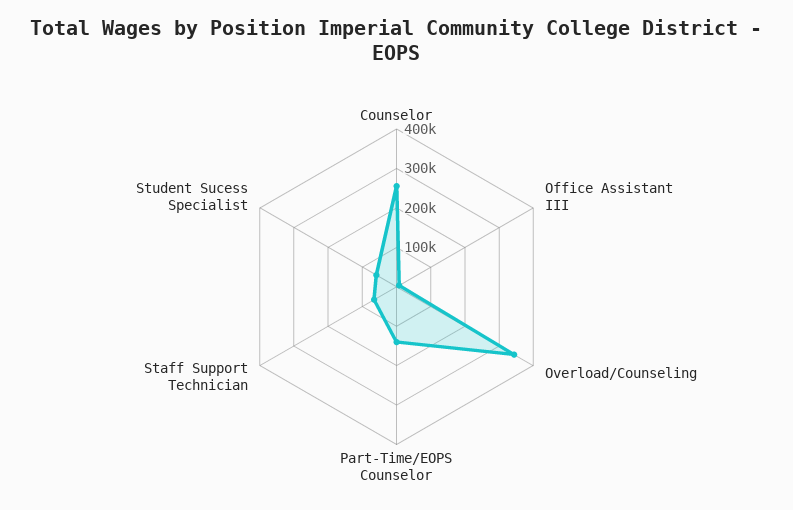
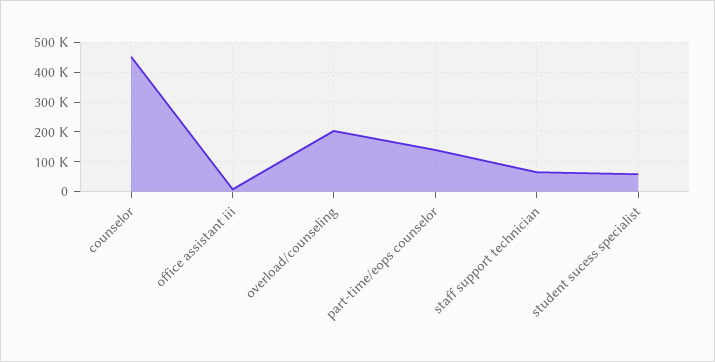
  {
-   "Counselor": 250000,
+   "Counselor": 450000,
    "Office Assistant III": 0,
-   "Overload/Counseling": 350000,
+   "Overload/Counseling": 200000,
    "Part-Time/EOPS Counselor": 150000,
    "Staff Support Technician": 75000,
    "Student Sucess Specialist": 50000
  }

